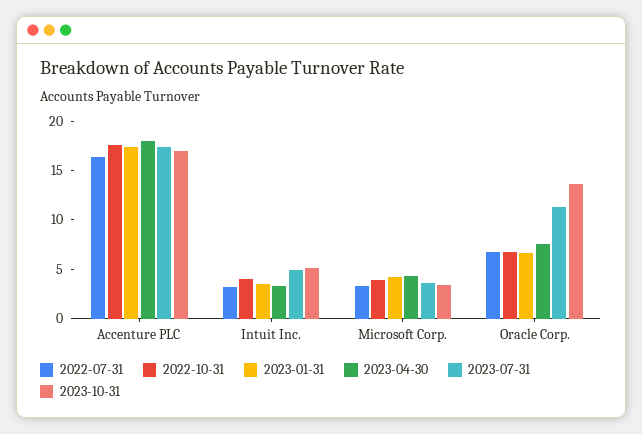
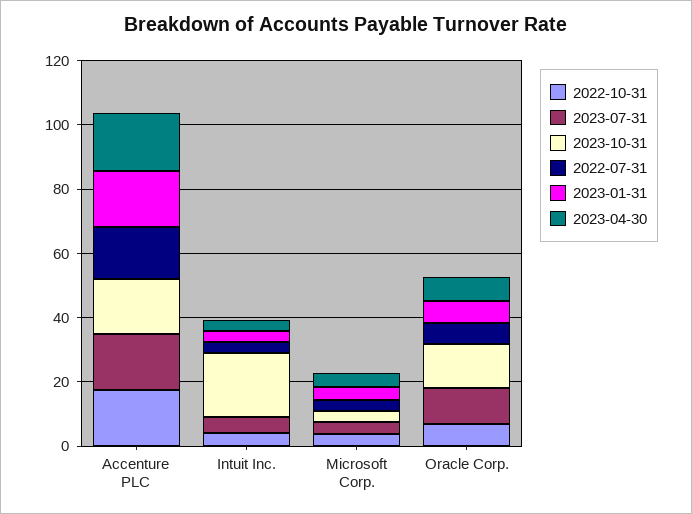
  {
    "2022-07-31": {
      "Accenture PLC": 16,
      "Intuit Inc.": 3,
      "Microsoft Corp.": 3,
      "Oracle Corp.": 7
    },
    "2022-10-31": {
      "Accenture PLC": 18,
      "Intuit Inc.": 4,
      "Microsoft Corp.": 4,
      "Oracle Corp.": 7
    },
    "2023-01-31": {
      "Accenture PLC": 17,
      "Intuit Inc.": 4,
      "Microsoft Corp.": 4,
      "Oracle Corp.": 7
    },
    "2023-04-30": {
      "Accenture PLC": 18,
      "Intuit Inc.": 3,
      "Microsoft Corp.": 4,
      "Oracle Corp.": 8
    },
    "2023-07-31": {
      "Accenture PLC": 17,
      "Intuit Inc.": 5,
      "Microsoft Corp.": 4,
      "Oracle Corp.": 11
    },
    "2023-10-31": {
      "Accenture PLC": 17,
-     "Intuit Inc.": 5,
+     "Intuit Inc.": 20,
      "Microsoft Corp.": 3,
      "Oracle Corp.": 14
    }
  }

